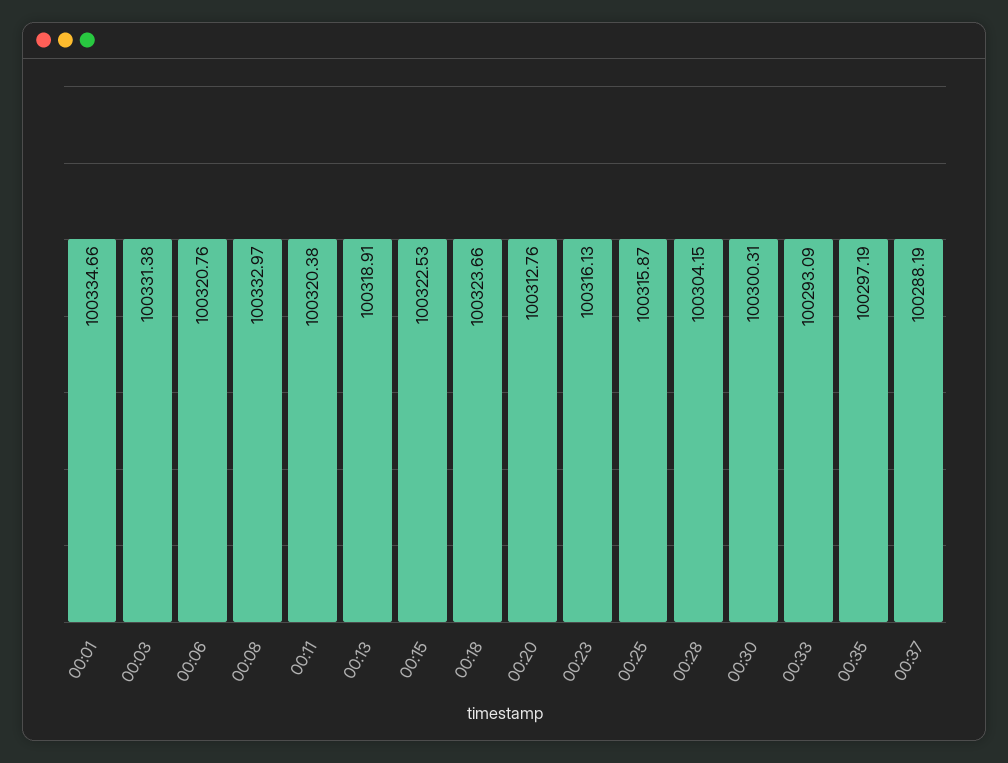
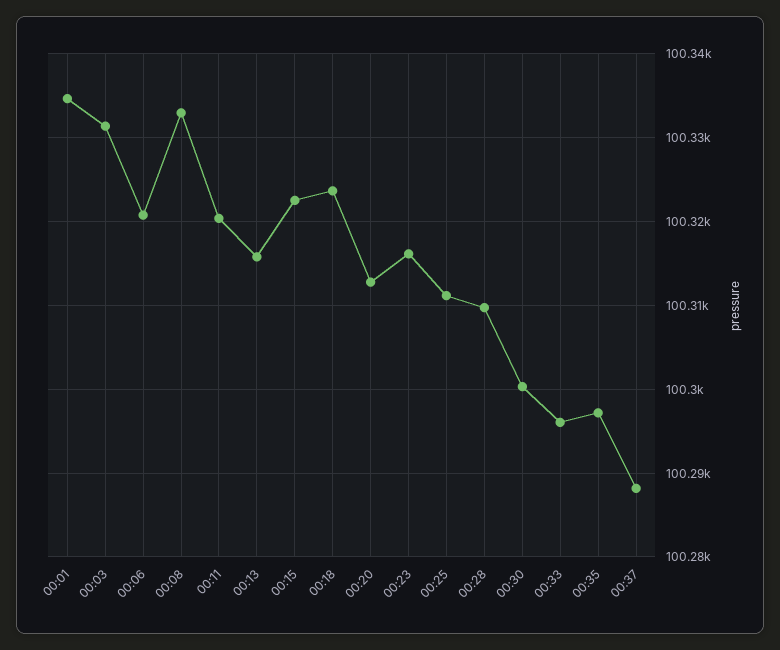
  {
    "00:01": 100334.66,
    "00:03": 100331.38,
    "00:06": 100320.76,
    "00:08": 100332.97,
    "00:11": 100320.38,
-   "00:13": 100318.91,
+   "00:13": 100316,
    "00:15": 100322.53,
    "00:18": 100323.66,
    "00:20": 100312.76,
    "00:23": 100316.13,
-   "00:25": 100315.87,
+   "00:25": 100311,
-   "00:28": 100304.15,
+   "00:28": 100310,
    "00:30": 100300.31,
-   "00:33": 100293.09,
+   "00:33": 100296,
    "00:35": 100297.19,
    "00:37": 100288.19
  }

